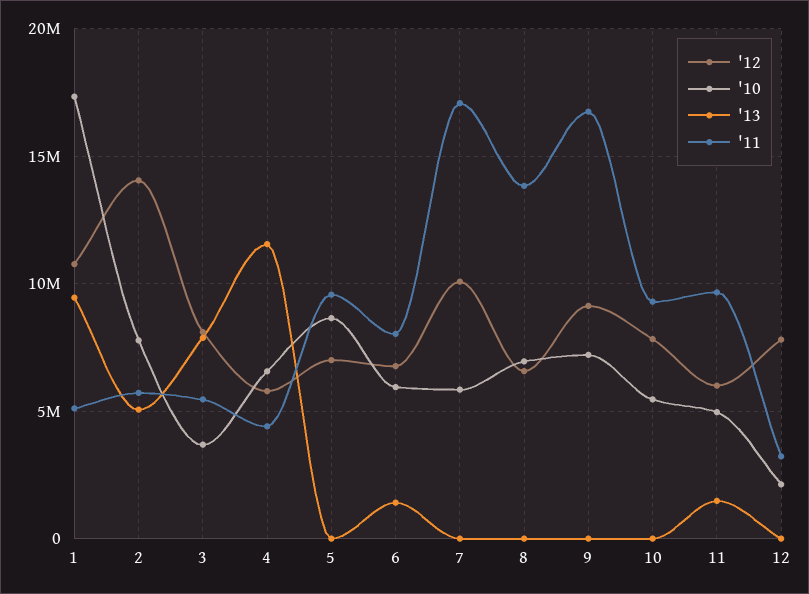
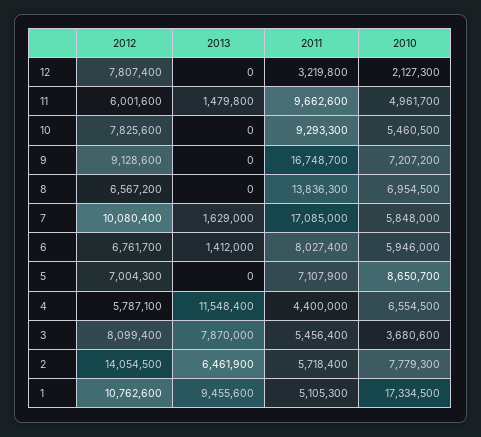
  {
    "'12": {
      "1": 10762600,
      "2": 14054500,
      "3": 8099400,
      "4": 5787100,
      "5": 7004300,
      "6": 6761700,
      "7": 10080400,
      "8": 6567200,
      "9": 9128600,
      "10": 7825600,
      "11": 6001600,
      "12": 7807400
    },
    "'10": {
      "1": 17334500,
      "2": 7779300,
      "3": 3680600,
      "4": 6554500,
      "5": 8650700,
      "6": 5946000,
      "7": 5848000,
      "8": 6954500,
      "9": 7207200,
      "10": 5460500,
      "11": 4961700,
      "12": 2127300
    },
    "'13": {
      "1": 9455600,
-     "2": 5000000,
+     "2": 6461900,
      "3": 7870000,
      "4": 11548400,
      "5": 0,
      "6": 1412000,
-     "7": 0,
+     "7": 1629000,
      "8": 0,
      "9": 0,
      "10": 0,
      "11": 1479800,
      "12": 0
    },
    "'11": {
      "1": 5105300,
      "2": 5718400,
      "3": 5456400,
      "4": 4400000,
-     "5": 9500000,
+     "5": 7107900,
      "6": 8027400,
      "7": 17085000,
      "8": 13836300,
      "9": 16748700,
      "10": 9293300,
      "11": 9662600,
      "12": 3219800
    }
  }

